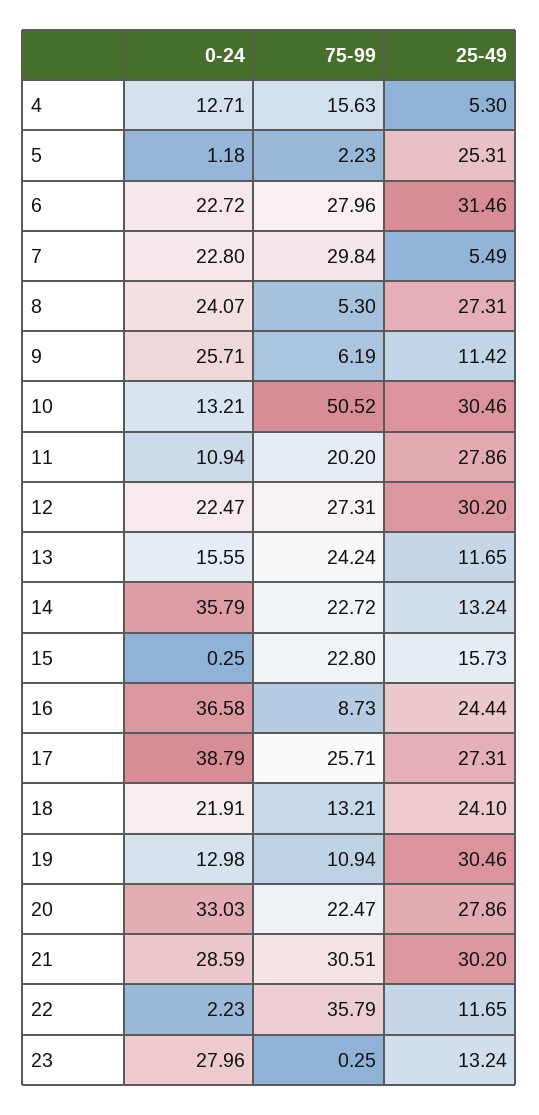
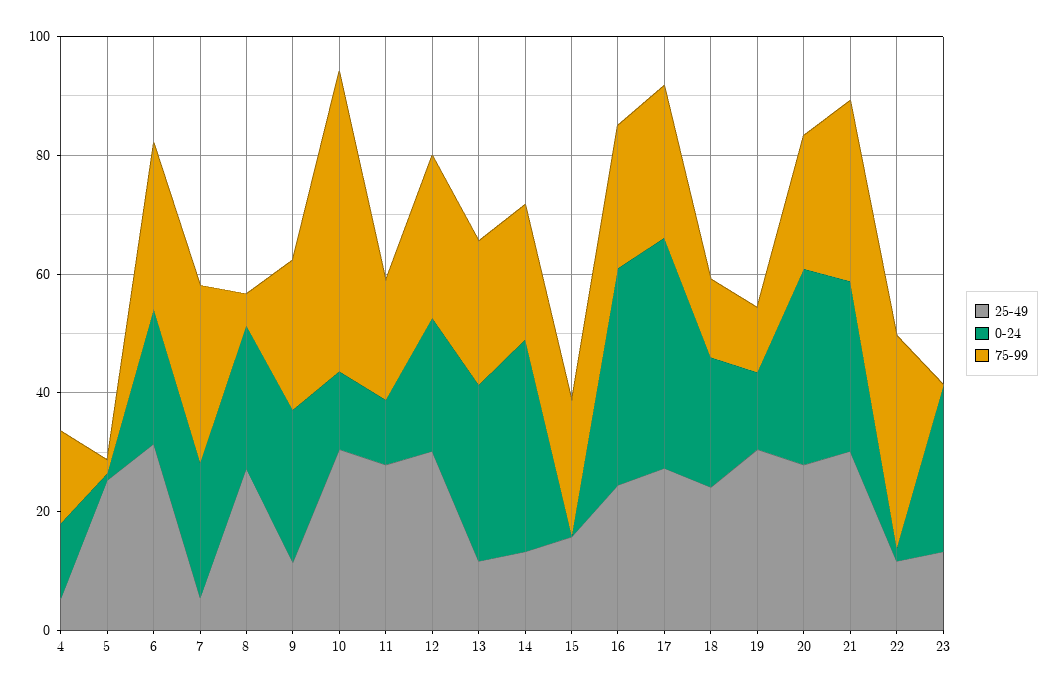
  {
    "0-24": {
      "4": 12.71,
      "5": 1.18,
      "6": 22.72,
      "7": 22.8,
      "8": 24.07,
      "9": 25.71,
      "10": 13.21,
      "11": 10.94,
      "12": 22.47,
-     "13": 15.55,
+     "13": 30,
      "14": 35.79,
      "15": 0.25,
      "16": 36.58,
      "17": 38.79,
      "18": 21.91,
      "19": 12.98,
      "20": 33.03,
      "21": 28.59,
      "22": 2.23,
      "23": 27.96
    },
    "75-99": {
      "4": 15.63,
      "5": 2.23,
      "6": 27.96,
      "7": 29.84,
      "8": 5.3,
-     "9": 6.19,
+     "9": 25,
      "10": 50.52,
      "11": 20.2,
      "12": 27.31,
      "13": 24.24,
      "14": 22.72,
      "15": 22.8,
-     "16": 8.73,
+     "16": 25,
      "17": 25.71,
      "18": 13.21,
      "19": 10.94,
      "20": 22.47,
      "21": 30.51,
      "22": 35.79,
      "23": 0.25
    },
    "25-49": {
      "4": 5.3,
      "5": 25.31,
      "6": 31.46,
      "7": 5.49,
      "8": 27.31,
      "9": 11.42,
      "10": 30.46,
      "11": 27.86,
      "12": 30.2,
      "13": 11.65,
      "14": 13.24,
      "15": 15.73,
      "16": 24.44,
      "17": 27.31,
      "18": 24.1,
      "19": 30.46,
      "20": 27.86,
      "21": 30.2,
      "22": 11.65,
      "23": 13.24
    }
  }

